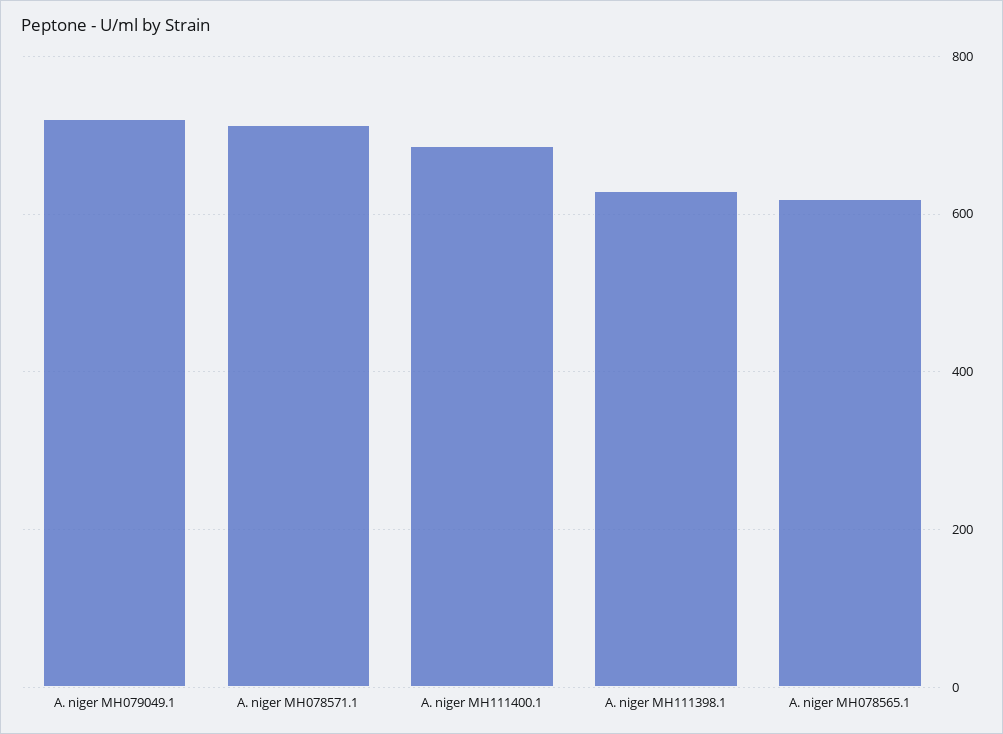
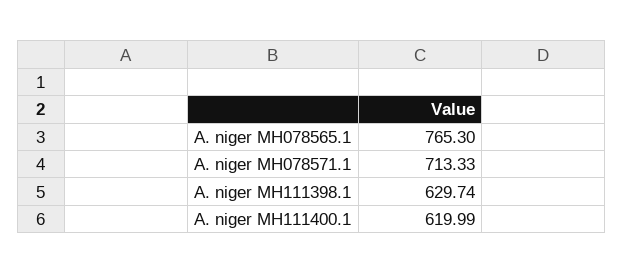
  {
-   "A. niger MH079049.1": 720,
    "A. niger MH078571.1": 713.33,
-   "A. niger MH111400.1": 680,
+   "A. niger MH111400.1": 619.99,
    "A. niger MH111398.1": 629.74,
-   "A. niger MH078565.1": 620
+   "A. niger MH078565.1": 765.3
  }

